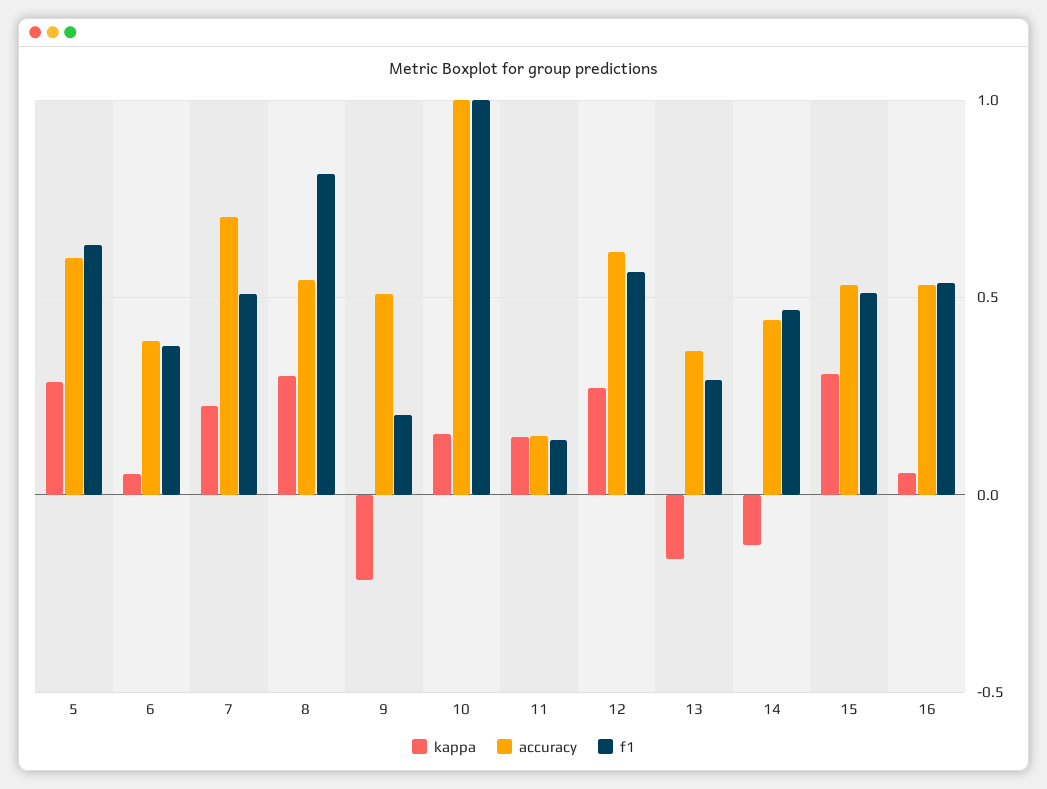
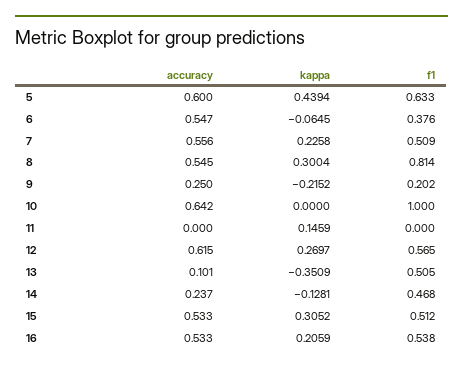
  {
    "kappa": {
-     "5": 0.3,
+     "5": 0.4394,
-     "6": 0.05,
+     "6": -0.0645,
      "7": 0.2258,
      "8": 0.3004,
      "9": -0.2152,
-     "10": 0.15,
+     "10": 0,
      "11": 0.1459,
      "12": 0.2697,
-     "13": -0.15,
+     "13": -0.3509,
      "14": -0.1281,
      "15": 0.3052,
-     "16": 0.05
+     "16": 0.2059
    },
    "accuracy": {
      "5": 0.6,
-     "6": 0.4,
+     "6": 0.547,
-     "7": 0.7,
+     "7": 0.556,
      "8": 0.545,
-     "9": 0.5,
+     "9": 0.25,
-     "10": 1,
+     "10": 0.642,
-     "11": 0.15,
+     "11": 0,
      "12": 0.615,
-     "13": 0.35,
+     "13": 0.101,
-     "14": 0.45,
+     "14": 0.237,
      "15": 0.533,
      "16": 0.533
    },
    "f1": {
      "5": 0.633,
      "6": 0.376,
      "7": 0.509,
      "8": 0.814,
      "9": 0.202,
      "10": 1,
-     "11": 0.15,
+     "11": 0,
      "12": 0.565,
-     "13": 0.3,
+     "13": 0.505,
      "14": 0.468,
      "15": 0.512,
      "16": 0.538
    }
  }

